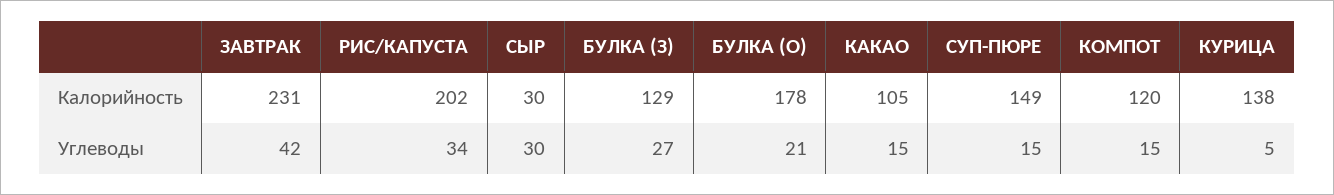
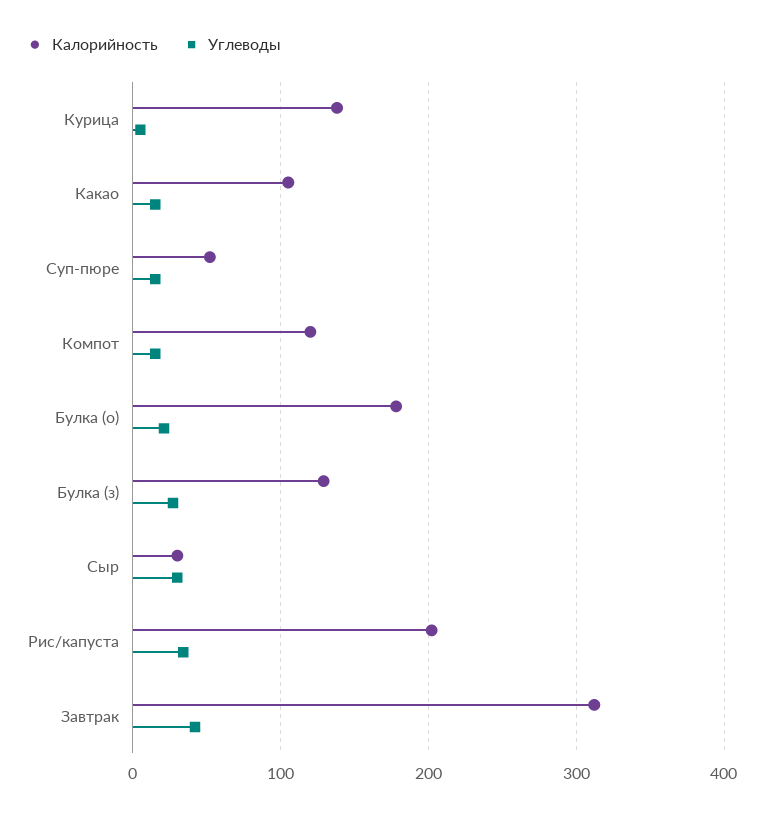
  {
    "Калорийность": {
-     "ЗАВТРАК": 231,
+     "ЗАВТРАК": 310,
      "РИС/КАПУСТА": 202,
      "СЫР": 30,
      "БУЛКА (З)": 129,
      "БУЛКА (О)": 178,
      "КАКАО": 105,
-     "СУП-ПЮРЕ": 149,
+     "СУП-ПЮРЕ": 50,
      "КОМПОТ": 120,
      "КУРИЦА": 138
    },
    "Углеводы": {
      "ЗАВТРАК": 42,
      "РИС/КАПУСТА": 34,
      "СЫР": 30,
      "БУЛКА (З)": 27,
      "БУЛКА (О)": 21,
      "КАКАО": 15,
      "СУП-ПЮРЕ": 15,
      "КОМПОТ": 15,
      "КУРИЦА": 5
    }
  }

